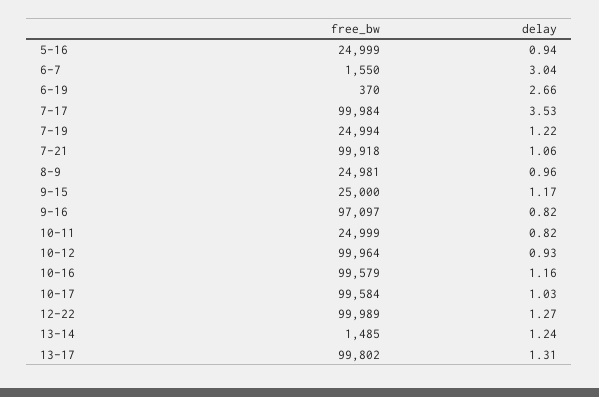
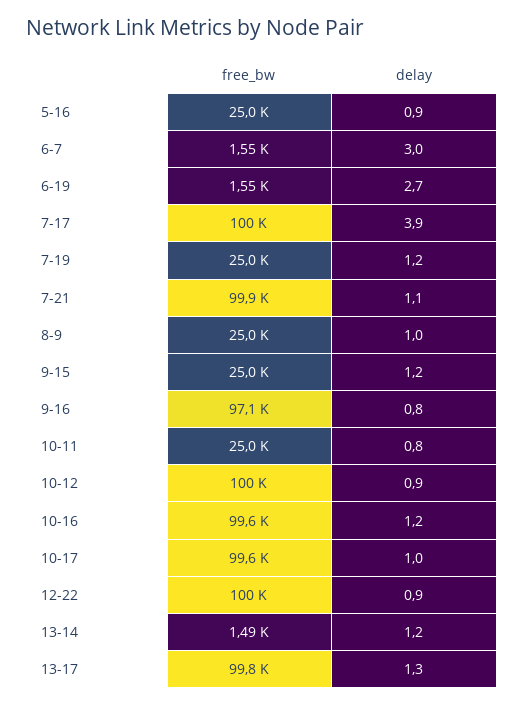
  {
    "free_bw": {
      "5-16": 24999,
      "6-7": 1550,
-     "6-19": 370,
+     "6-19": 1550,
      "7-17": 99984,
      "7-19": 24994,
      "7-21": 99918,
      "8-9": 24981,
      "9-15": 25000,
      "9-16": 97097,
      "10-11": 24999,
      "10-12": 99964,
      "10-16": 99579,
      "10-17": 99584,
      "12-22": 99989,
      "13-14": 1485,
      "13-17": 99802
    },
    "delay": {
      "5-16": 0.94,
      "6-7": 3.04,
      "6-19": 2.66,
-     "7-17": 3.53,
+     "7-17": 3.9,
      "7-19": 1.22,
      "7-21": 1.06,
      "8-9": 0.96,
      "9-15": 1.17,
      "9-16": 0.82,
      "10-11": 0.82,
      "10-12": 0.93,
      "10-16": 1.16,
      "10-17": 1.03,
-     "12-22": 1.27,
+     "12-22": 0.9,
      "13-14": 1.24,
      "13-17": 1.31
    }
  }

